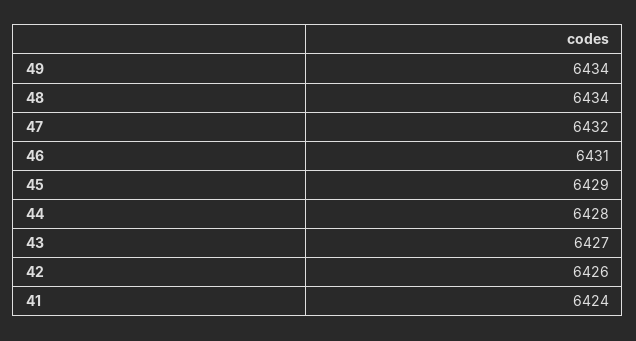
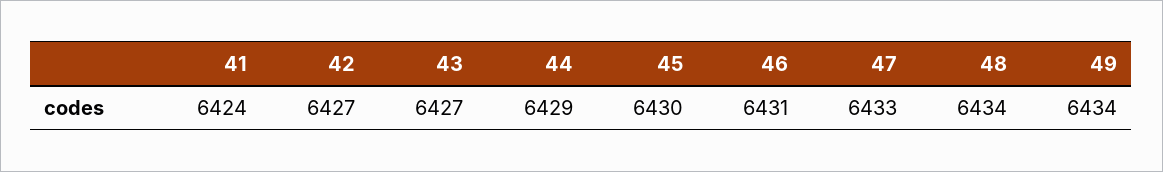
  {
    "49": 6434,
    "48": 6434,
-   "47": 6432,
+   "47": 6433,
    "46": 6431,
-   "45": 6429,
+   "45": 6430,
-   "44": 6428,
+   "44": 6429,
    "43": 6427,
-   "42": 6426,
+   "42": 6427,
    "41": 6424
  }

